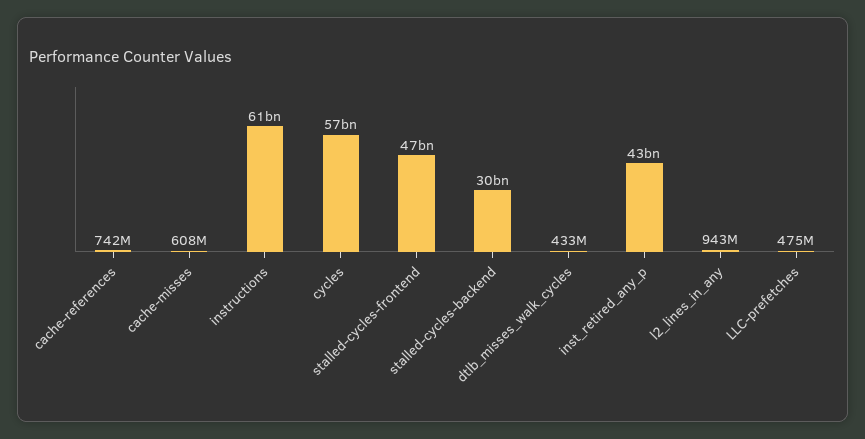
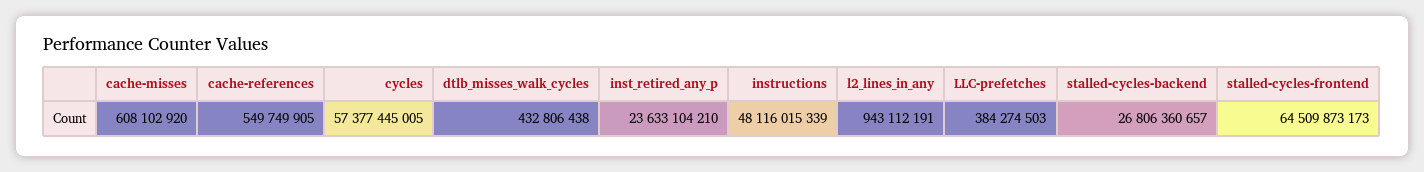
  {
-   "cache-references": 742000000,
+   "cache-references": 549749905,
    "cache-misses": 608102920,
-   "instructions": 61000000000,
+   "instructions": 48116015339,
    "cycles": 57377445005,
-   "stalled-cycles-frontend": 47000000000,
+   "stalled-cycles-frontend": 64509873173,
-   "stalled-cycles-backend": 30000000000,
+   "stalled-cycles-backend": 26806360657,
    "dtlb_misses_walk_cycles": 432806438,
-   "inst_retired_any_p": 43000000000,
+   "inst_retired_any_p": 23633104210,
    "l2_lines_in_any": 943112191,
-   "LLC-prefetches": 475000000
+   "LLC-prefetches": 384274503
  }

